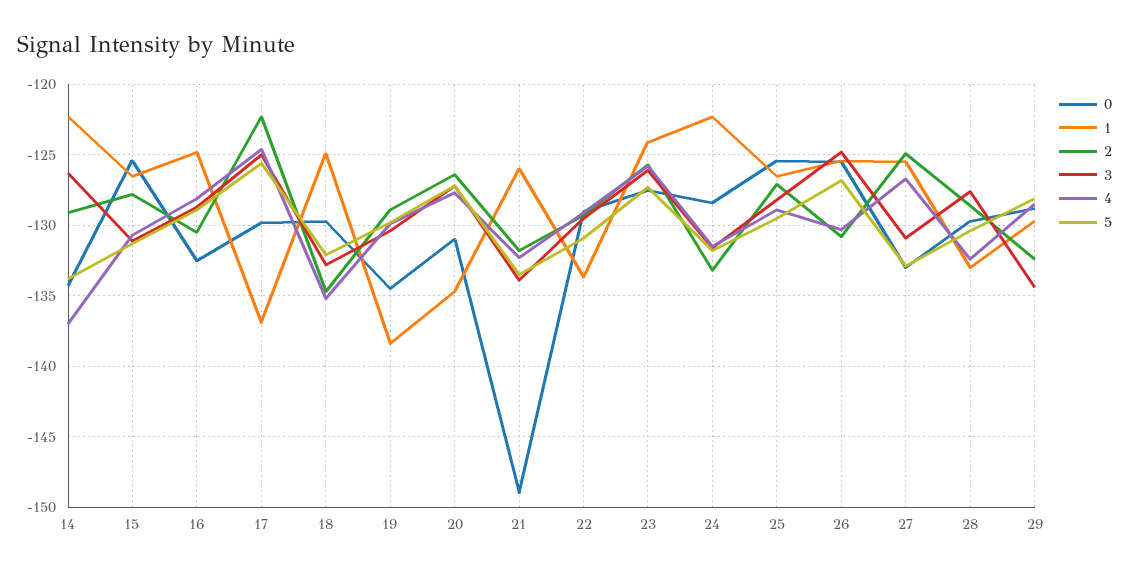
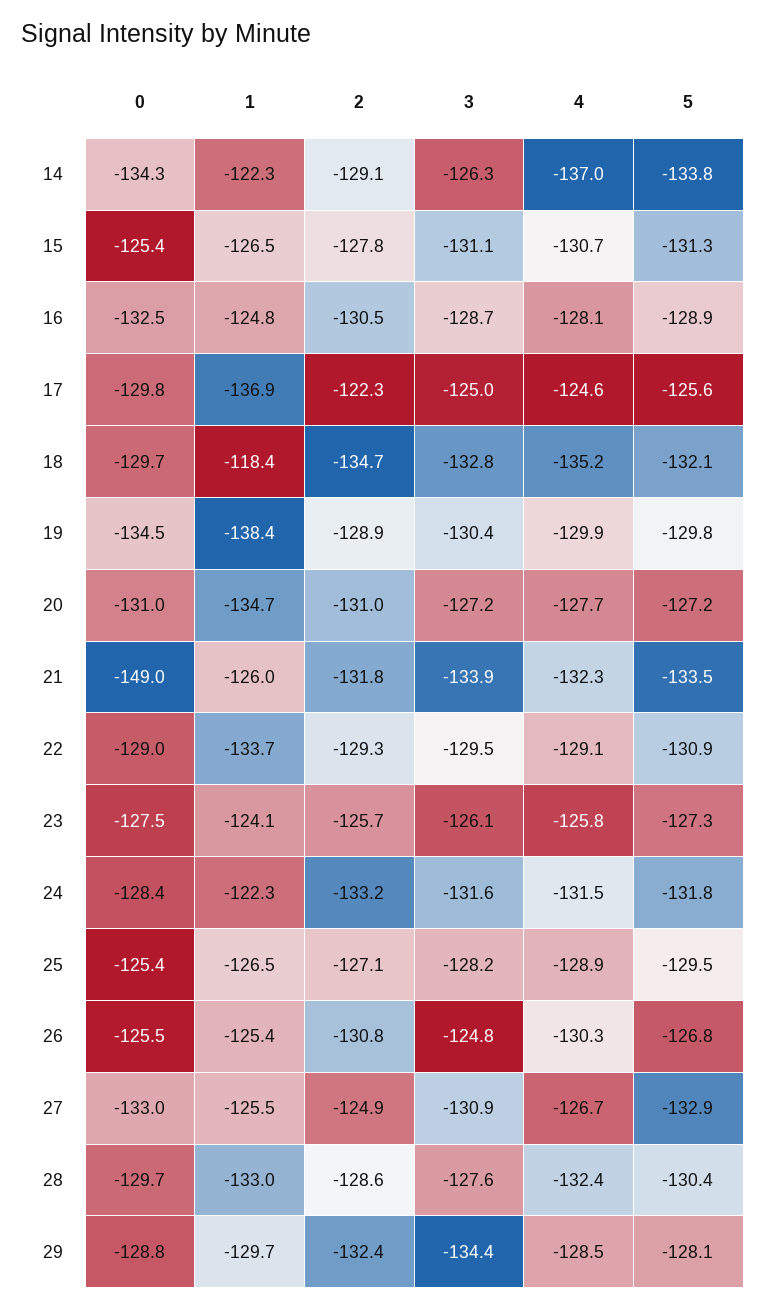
  {
    "0": {
      "14": -134.3,
      "15": -125.4,
      "16": -132.5,
      "17": -129.8,
      "18": -129.7,
      "19": -134.5,
      "20": -131,
      "21": -149,
      "22": -129,
      "23": -127.5,
      "24": -128.4,
      "25": -125.4,
      "26": -125.5,
      "27": -133,
      "28": -129.7,
      "29": -128.8
    },
    "1": {
      "14": -122.3,
      "15": -126.5,
      "16": -124.8,
      "17": -136.9,
-     "18": -125,
+     "18": -118.4,
      "19": -138.4,
      "20": -134.7,
      "21": -126,
      "22": -133.7,
      "23": -124.1,
      "24": -122.3,
      "25": -126.5,
      "26": -125.4,
      "27": -125.5,
      "28": -133,
      "29": -129.7
    },
    "2": {
      "14": -129.1,
      "15": -127.8,
      "16": -130.5,
      "17": -122.3,
      "18": -134.7,
      "19": -128.9,
-     "20": -126.5,
+     "20": -131,
      "21": -131.8,
      "22": -129.3,
      "23": -125.7,
      "24": -133.2,
      "25": -127.1,
      "26": -130.8,
      "27": -124.9,
      "28": -128.6,
      "29": -132.4
    },
    "3": {
      "14": -126.3,
      "15": -131.1,
      "16": -128.7,
      "17": -125,
      "18": -132.8,
      "19": -130.4,
      "20": -127.2,
      "21": -133.9,
      "22": -129.5,
      "23": -126.1,
      "24": -131.6,
      "25": -128.2,
      "26": -124.8,
      "27": -130.9,
      "28": -127.6,
      "29": -134.4
    },
    "4": {
      "14": -137,
      "15": -130.7,
      "16": -128.1,
      "17": -124.6,
      "18": -135.2,
      "19": -129.9,
      "20": -127.7,
      "21": -132.3,
      "22": -129.1,
      "23": -125.8,
      "24": -131.5,
      "25": -128.9,
      "26": -130.3,
      "27": -126.7,
      "28": -132.4,
      "29": -128.5
    },
    "5": {
      "14": -133.8,
      "15": -131.3,
      "16": -128.9,
      "17": -125.6,
      "18": -132.1,
      "19": -129.8,
      "20": -127.2,
      "21": -133.5,
      "22": -130.9,
      "23": -127.3,
      "24": -131.8,
      "25": -129.5,
      "26": -126.8,
      "27": -132.9,
      "28": -130.4,
      "29": -128.1
    }
  }

